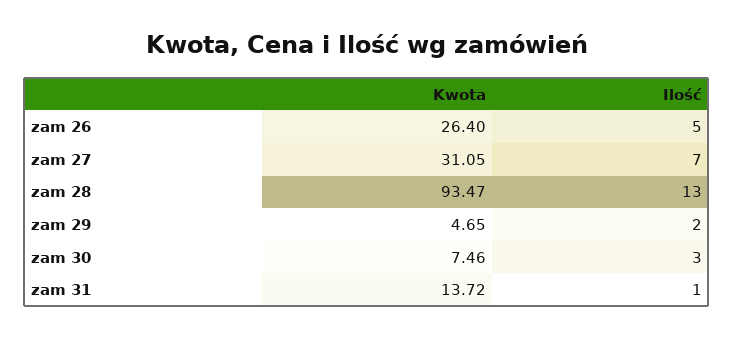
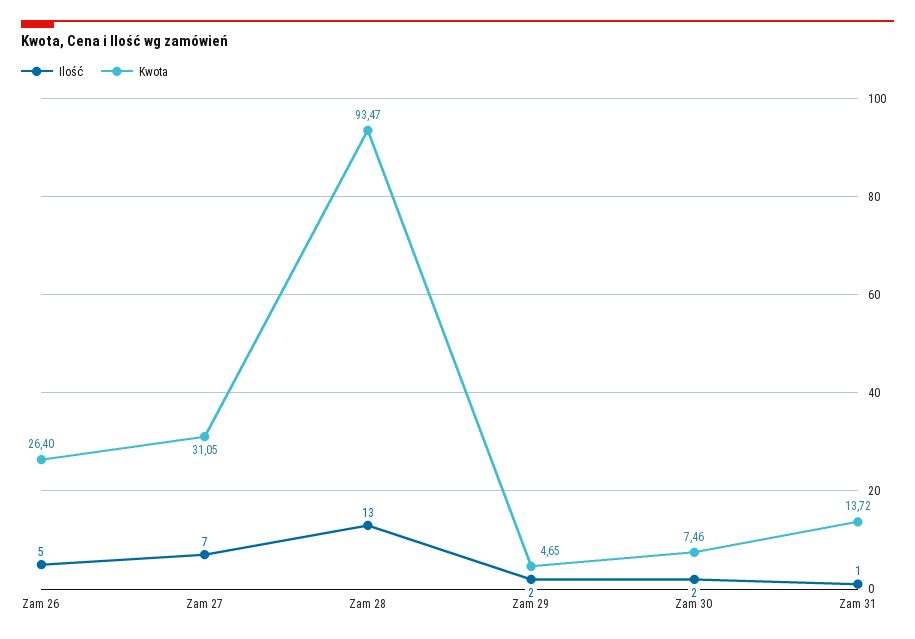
  {
    "Kwota": {
      "zam 26": 26.4,
      "zam 27": 31.05,
      "zam 28": 93.47,
      "zam 29": 4.65,
      "zam 30": 7.46,
      "zam 31": 13.72
    },
    "Ilość": {
      "zam 26": 5,
      "zam 27": 7,
      "zam 28": 13,
      "zam 29": 2,
-     "zam 30": 3,
+     "zam 30": 2,
      "zam 31": 1
    }
  }

